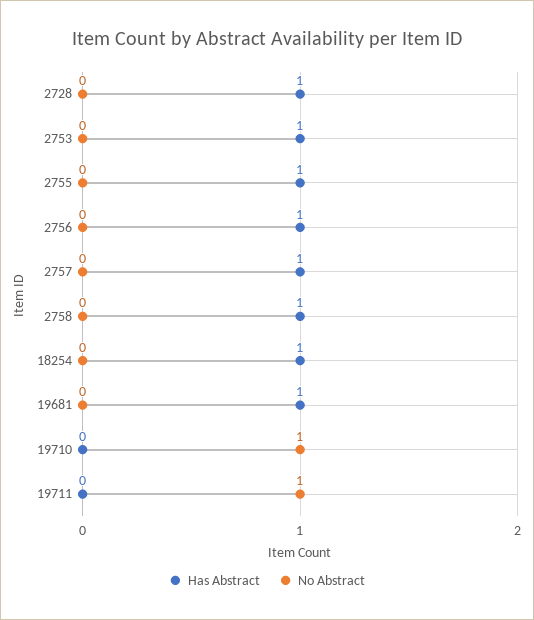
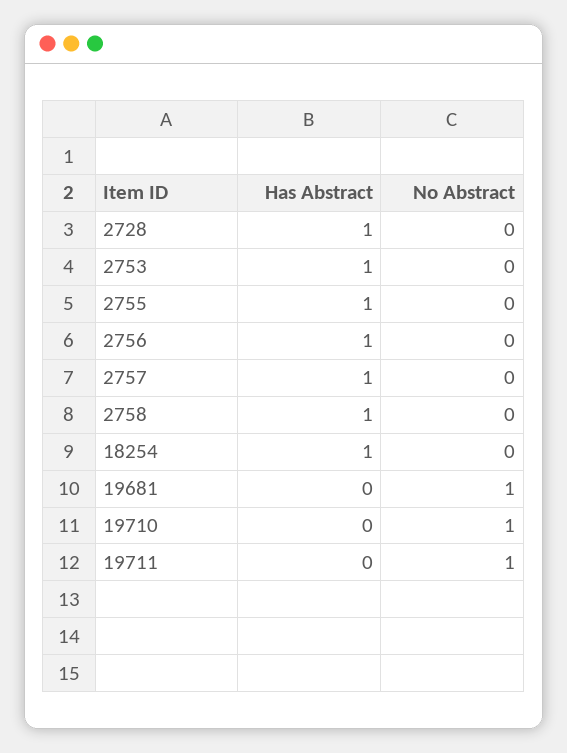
  {
    "Has Abstract": {
      "2728": 1,
      "2753": 1,
      "2755": 1,
      "2756": 1,
      "2757": 1,
      "2758": 1,
      "18254": 1,
-     "19681": 1,
+     "19681": 0,
      "19710": 0,
      "19711": 0
    },
    "No Abstract": {
      "2728": 0,
      "2753": 0,
      "2755": 0,
      "2756": 0,
      "2757": 0,
      "2758": 0,
      "18254": 0,
-     "19681": 0,
+     "19681": 1,
      "19710": 1,
      "19711": 1
    }
  }

